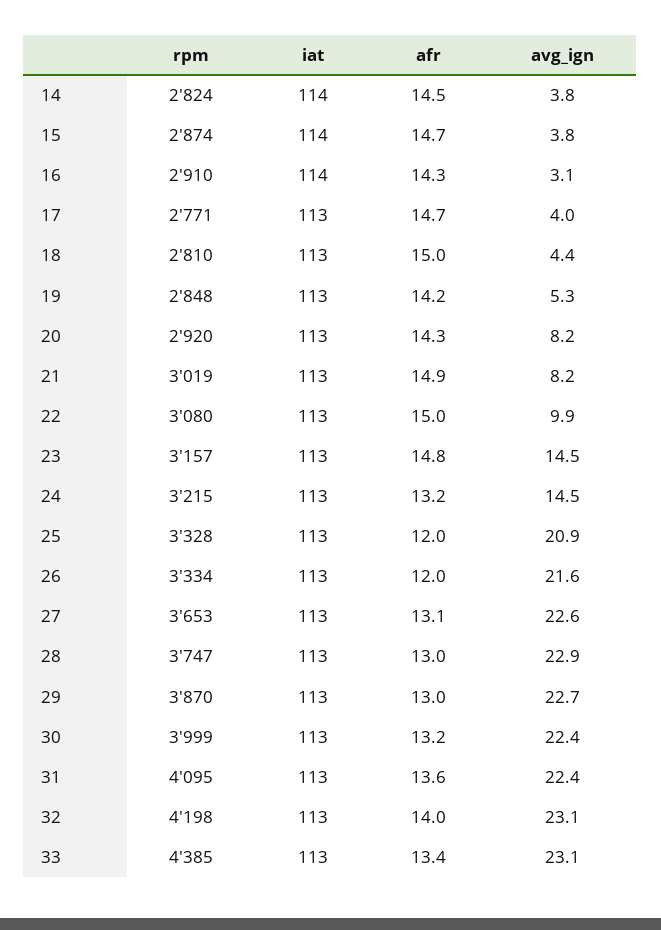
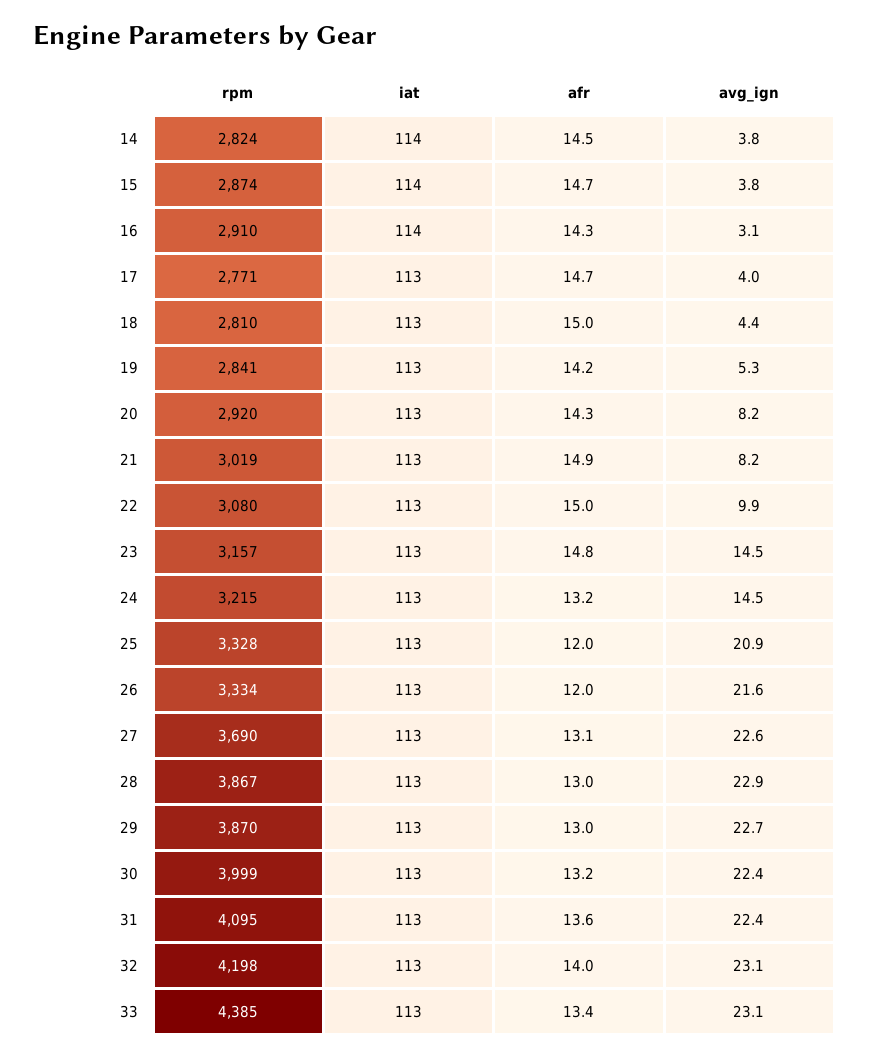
  {
    "rpm": {
      "14": 2824,
      "15": 2874,
      "16": 2910,
      "17": 2771,
      "18": 2810,
-     "19": 2848,
+     "19": 2841,
      "20": 2920,
      "21": 3019,
      "22": 3080,
      "23": 3157,
      "24": 3215,
      "25": 3328,
      "26": 3334,
-     "27": 3653,
+     "27": 3690,
-     "28": 3747,
+     "28": 3867,
      "29": 3870,
      "30": 3999,
      "31": 4095,
      "32": 4198,
      "33": 4385
    },
    "iat": {
      "14": 114,
      "15": 114,
      "16": 114,
      "17": 113,
      "18": 113,
      "19": 113,
      "20": 113,
      "21": 113,
      "22": 113,
      "23": 113,
      "24": 113,
      "25": 113,
      "26": 113,
      "27": 113,
      "28": 113,
      "29": 113,
      "30": 113,
      "31": 113,
      "32": 113,
      "33": 113
    },
    "afr": {
      "14": 14.5,
      "15": 14.7,
      "16": 14.3,
      "17": 14.7,
      "18": 15,
      "19": 14.2,
      "20": 14.3,
      "21": 14.9,
      "22": 15,
      "23": 14.8,
      "24": 13.2,
      "25": 12,
      "26": 12,
      "27": 13.1,
      "28": 13,
      "29": 13,
      "30": 13.2,
      "31": 13.6,
      "32": 14,
      "33": 13.4
    },
    "avg_ign": {
      "14": 3.8,
      "15": 3.8,
      "16": 3.1,
      "17": 4,
      "18": 4.4,
      "19": 5.3,
      "20": 8.2,
      "21": 8.2,
      "22": 9.9,
      "23": 14.5,
      "24": 14.5,
      "25": 20.9,
      "26": 21.6,
      "27": 22.6,
      "28": 22.9,
      "29": 22.7,
      "30": 22.4,
      "31": 22.4,
      "32": 23.1,
      "33": 23.1
    }
  }

